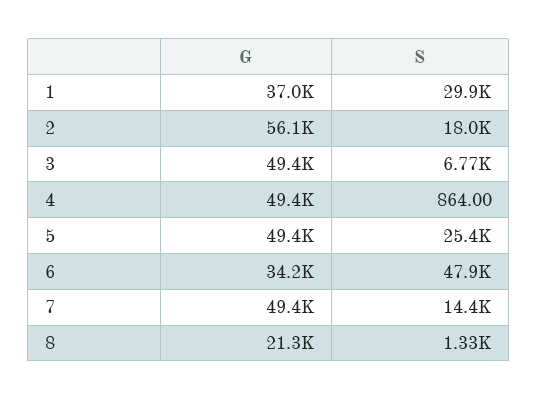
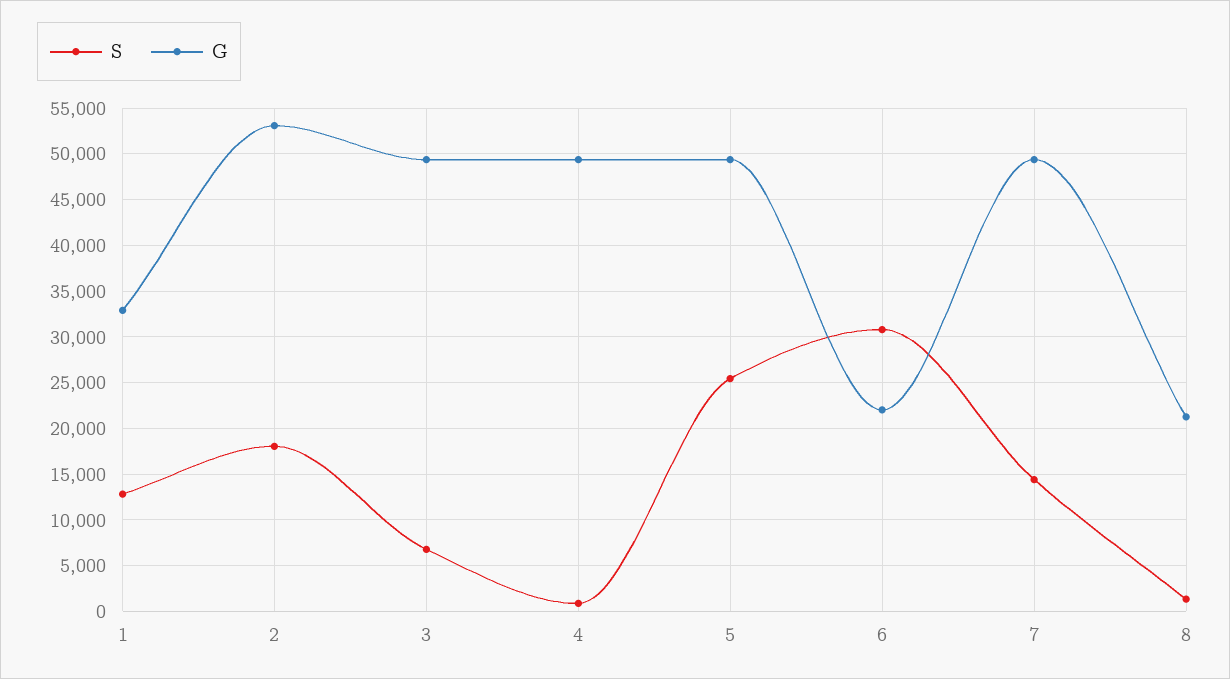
  {
    "G": {
-     "1": 37000,
+     "1": 33000,
-     "2": 56100,
+     "2": 53000,
      "3": 49400,
      "4": 49400,
      "5": 49400,
-     "6": 34200,
+     "6": 22000,
      "7": 49400,
      "8": 21300
    },
    "S": {
-     "1": 29900,
+     "1": 13000,
      "2": 18000,
      "3": 6770,
      "4": 864,
      "5": 25400,
-     "6": 47900,
+     "6": 31000,
      "7": 14400,
      "8": 1330
    }
  }

